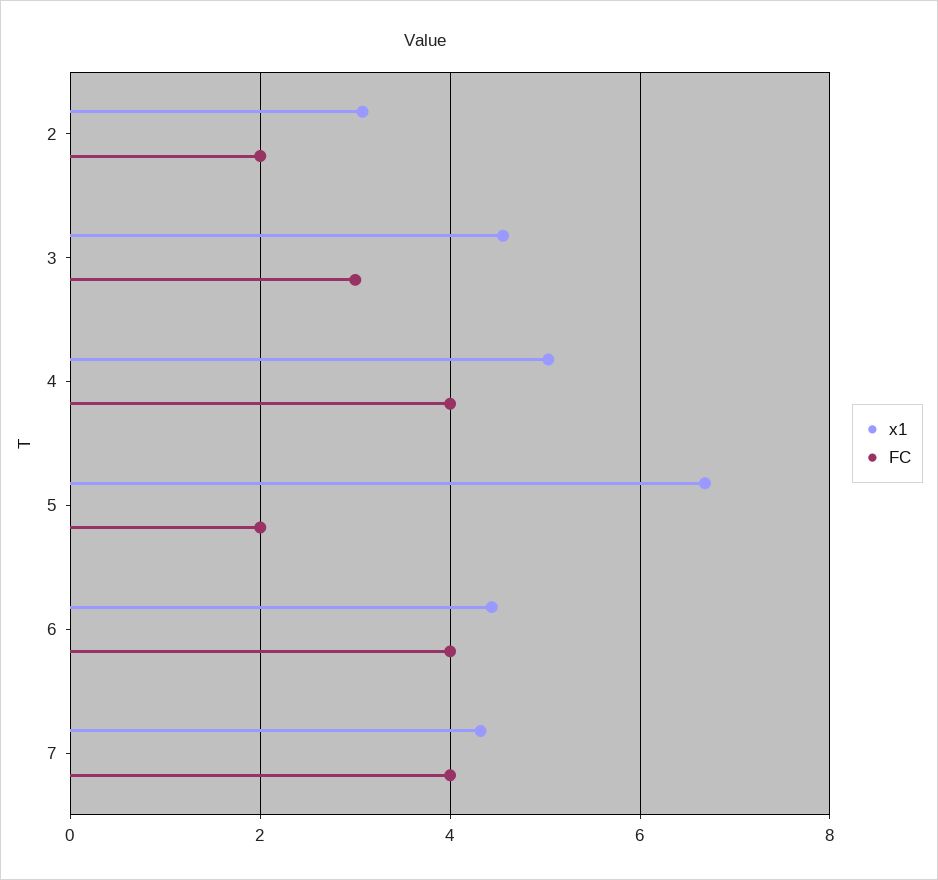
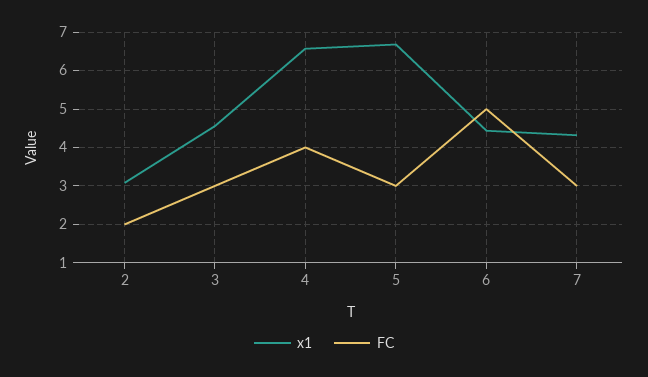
  {
    "x1": {
      "2": 3,
      "3": 4.6,
-     "4": 5,
+     "4": 6.6,
      "5": 6.6,
      "6": 4.4,
      "7": 4.4
    },
    "FC": {
      "2": 2,
      "3": 3,
      "4": 4,
-     "5": 2,
+     "5": 3,
-     "6": 4,
+     "6": 5,
-     "7": 4
+     "7": 3
    }
  }

